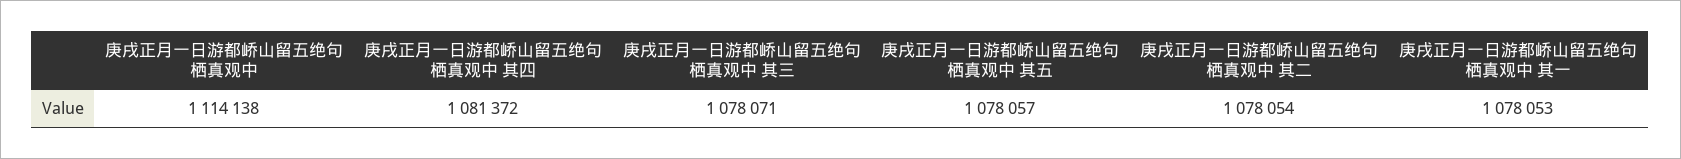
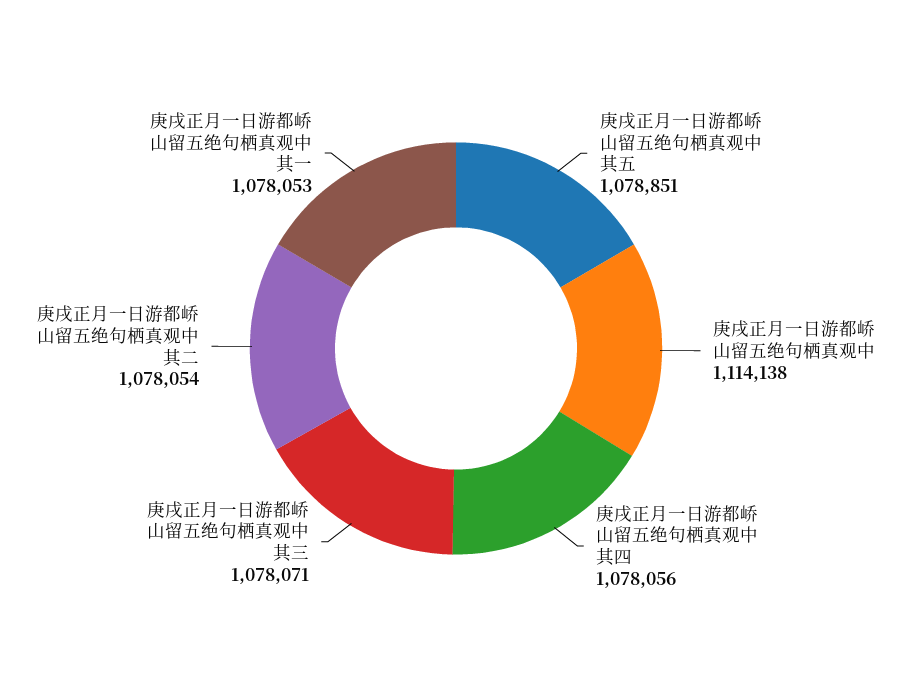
  {
    "庚戌正月一日游都峤山留五绝句栖真观中": 1114138,
-   "庚戌正月一日游都峤山留五绝句栖真观中 其四": 1081372,
+   "庚戌正月一日游都峤山留五绝句栖真观中 其四": 1078056,
    "庚戌正月一日游都峤山留五绝句栖真观中 其三": 1078071,
-   "庚戌正月一日游都峤山留五绝句栖真观中 其五": 1078057,
+   "庚戌正月一日游都峤山留五绝句栖真观中 其五": 1078851,
    "庚戌正月一日游都峤山留五绝句栖真观中 其二": 1078054,
    "庚戌正月一日游都峤山留五绝句栖真观中 其一": 1078053
  }

